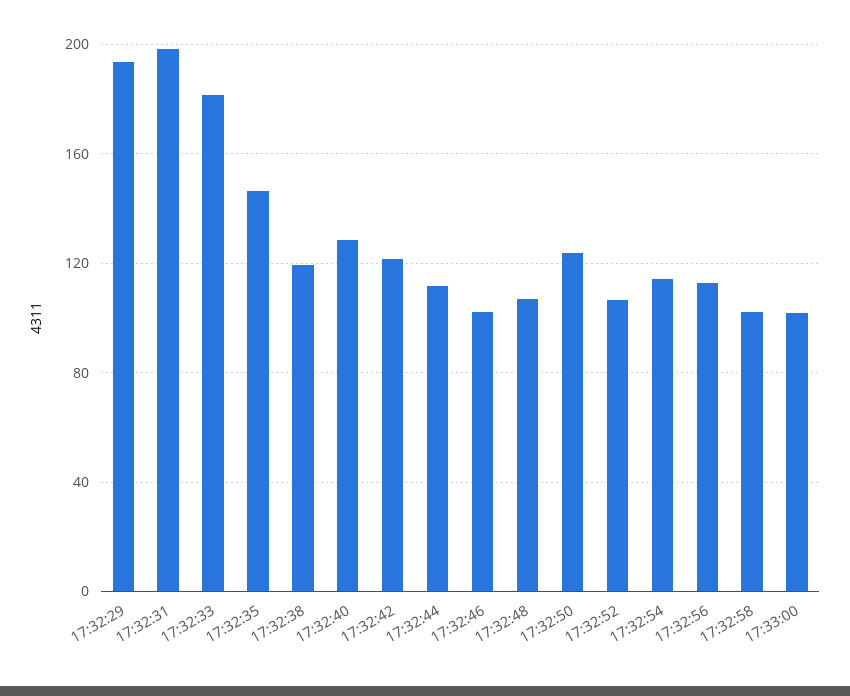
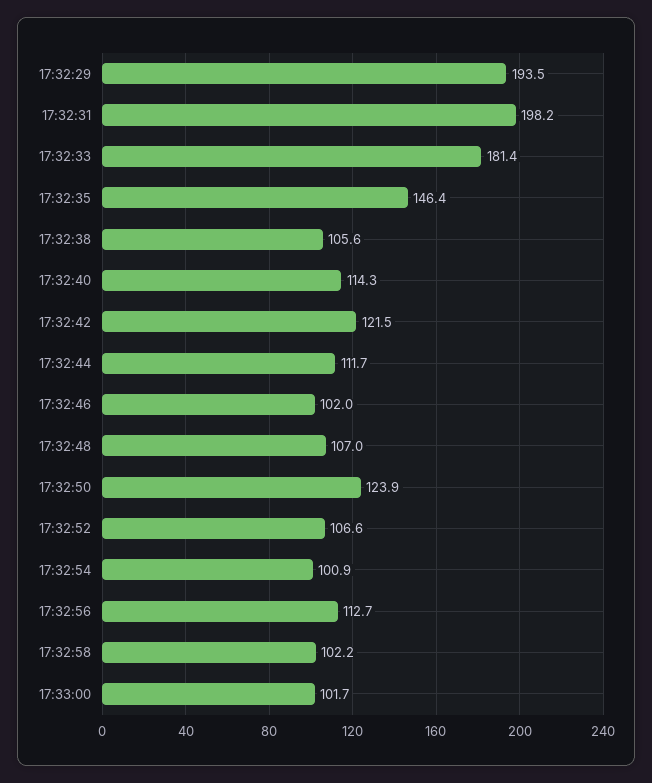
  {
    "17:32:29": 193.5,
    "17:32:31": 198.2,
    "17:32:33": 181.4,
    "17:32:35": 146.4,
-   "17:32:38": 120,
+   "17:32:38": 105.6,
-   "17:32:40": 130,
+   "17:32:40": 114.3,
    "17:32:42": 121.5,
    "17:32:44": 111.7,
    "17:32:46": 102,
    "17:32:48": 107,
    "17:32:50": 123.9,
    "17:32:52": 106.6,
-   "17:32:54": 115,
+   "17:32:54": 100.9,
    "17:32:56": 112.7,
    "17:32:58": 102.2,
    "17:33:00": 101.7
  }

